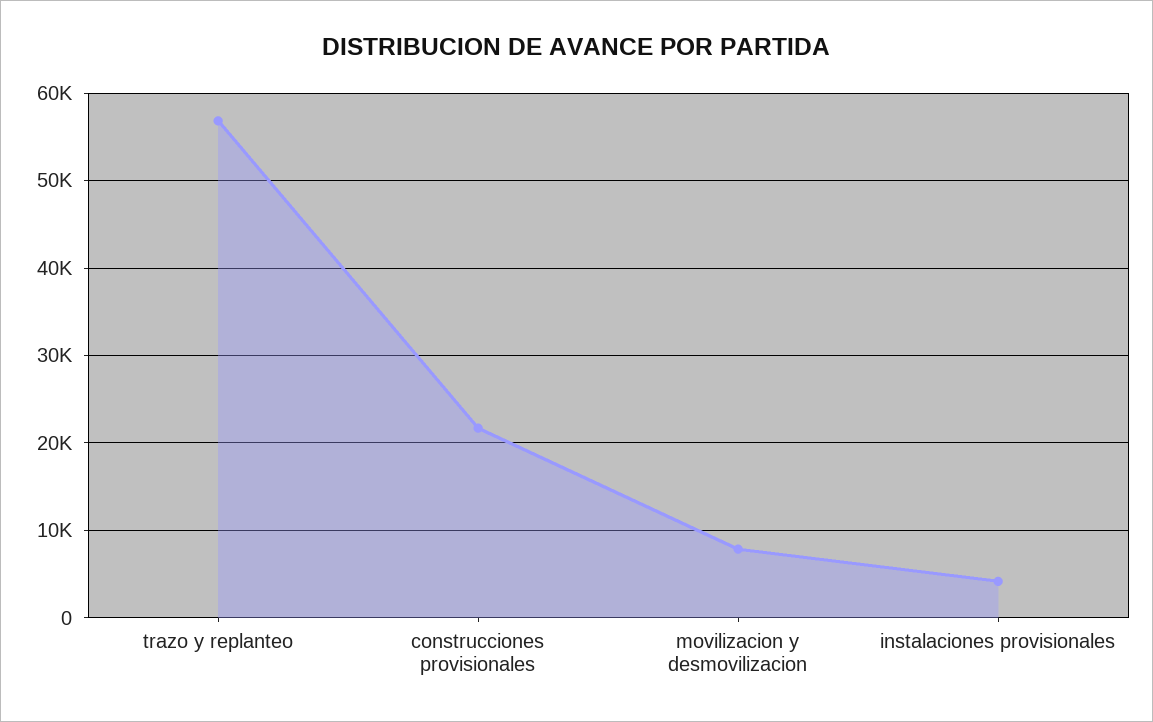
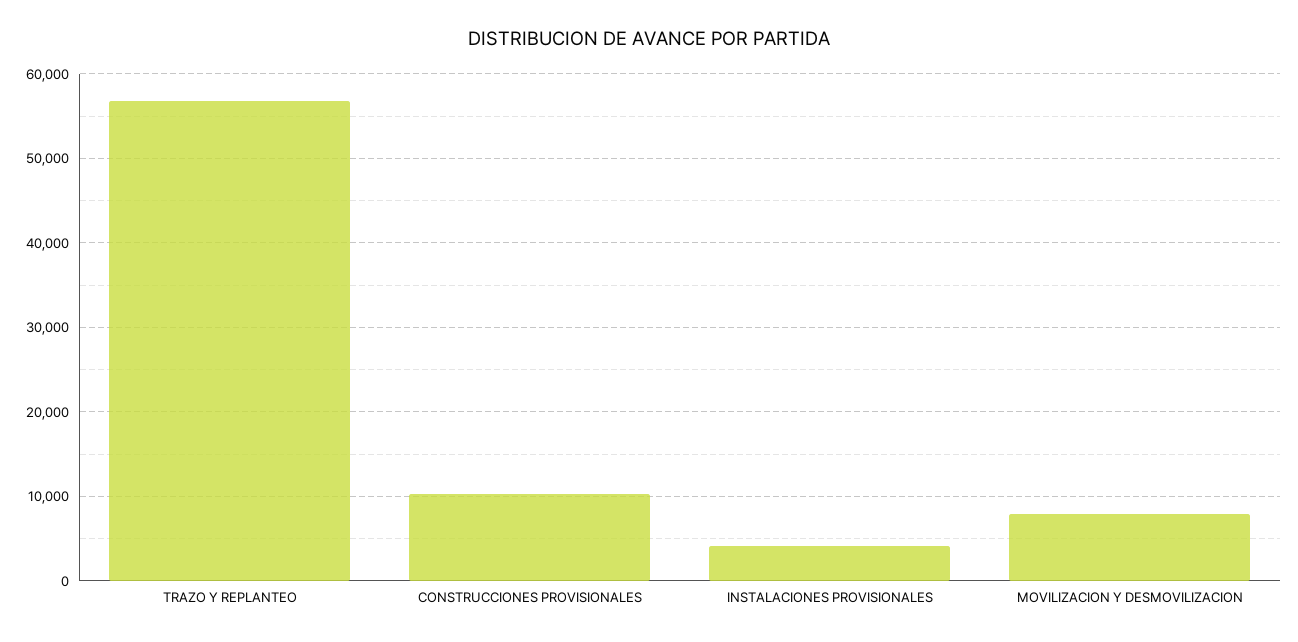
  {
    "trazo y replanteo": 57000,
-   "construcciones provisionales": 22000,
+   "construcciones provisionales": 10000,
    "movilizacion y desmovilizacion": 8000,
    "instalaciones provisionales": 4000
  }

